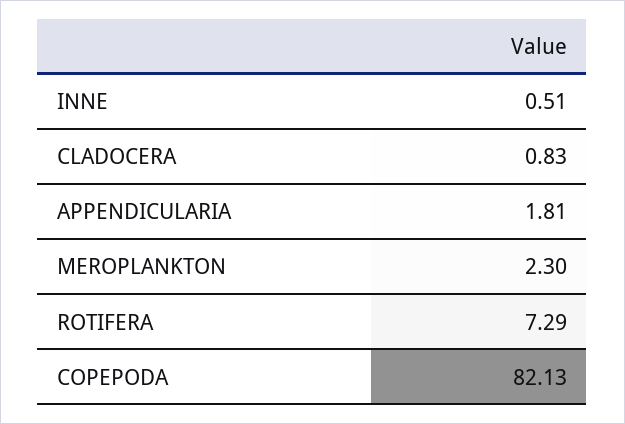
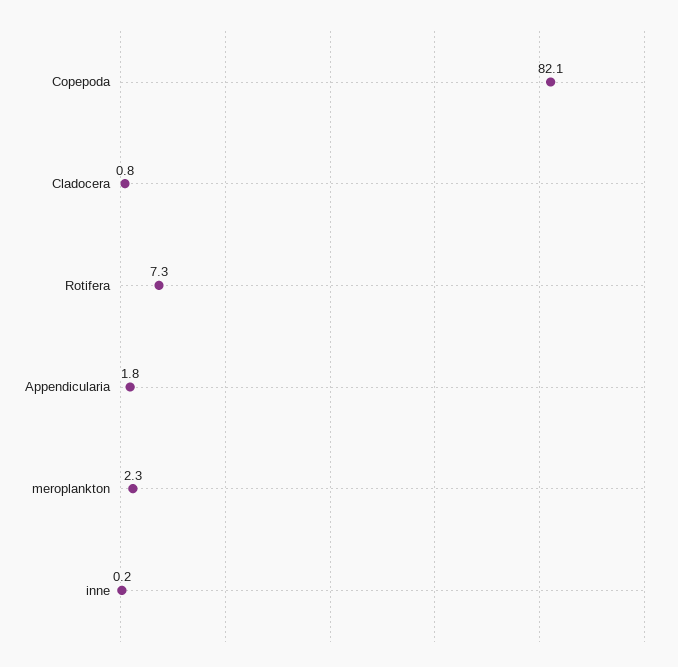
  {
-   "INNE": 0.51,
+   "INNE": 0.2,
    "CLADOCERA": 0.83,
    "APPENDICULARIA": 1.81,
    "MEROPLANKTON": 2.3,
    "ROTIFERA": 7.29,
    "COPEPODA": 82.13
  }

